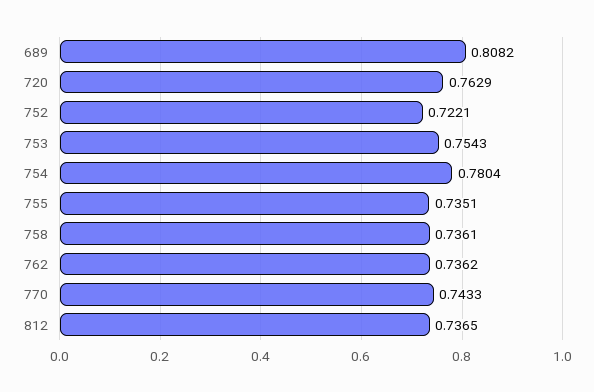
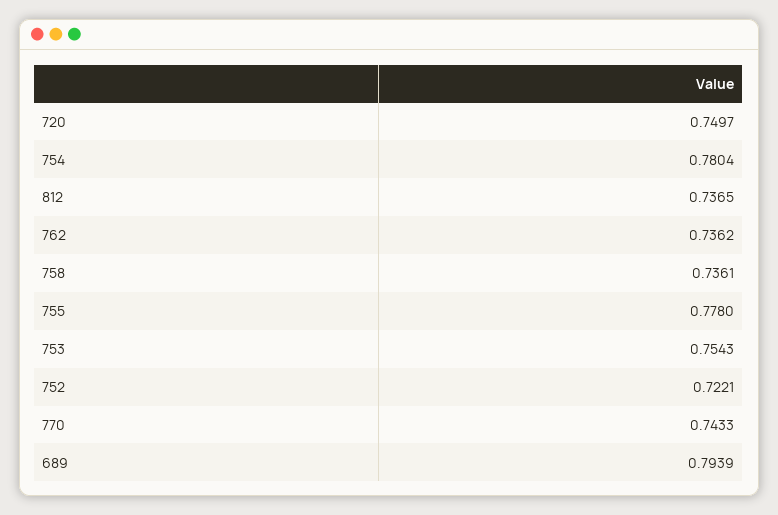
  {
-   "689": 0.8082,
+   "689": 0.7939,
-   "720": 0.7629,
+   "720": 0.7497,
    "752": 0.7221,
    "753": 0.7543,
    "754": 0.7804,
-   "755": 0.7351,
+   "755": 0.778,
    "758": 0.7361,
    "762": 0.7362,
    "770": 0.7433,
    "812": 0.7365
  }

